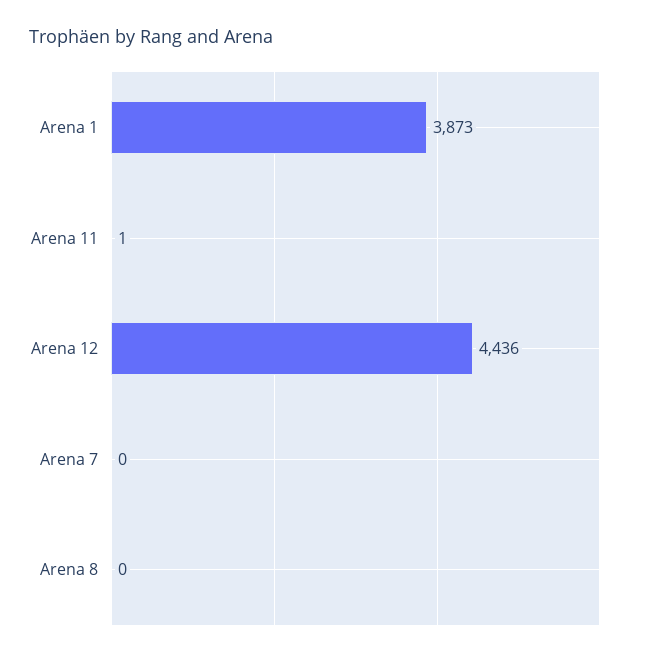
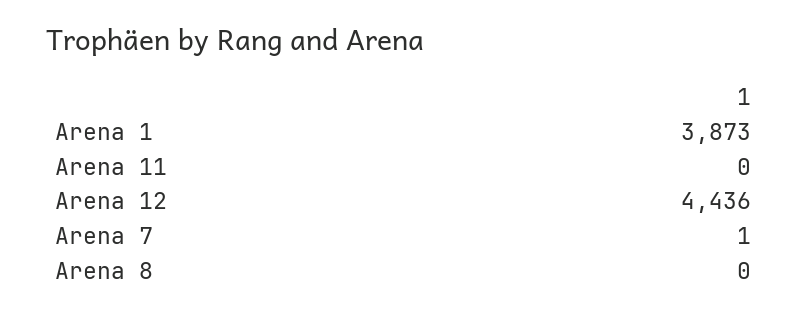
  {
    "Arena 1": 3873,
-   "Arena 11": 1,
+   "Arena 11": 0,
    "Arena 12": 4436,
-   "Arena 7": 0,
+   "Arena 7": 1,
    "Arena 8": 0
  }

